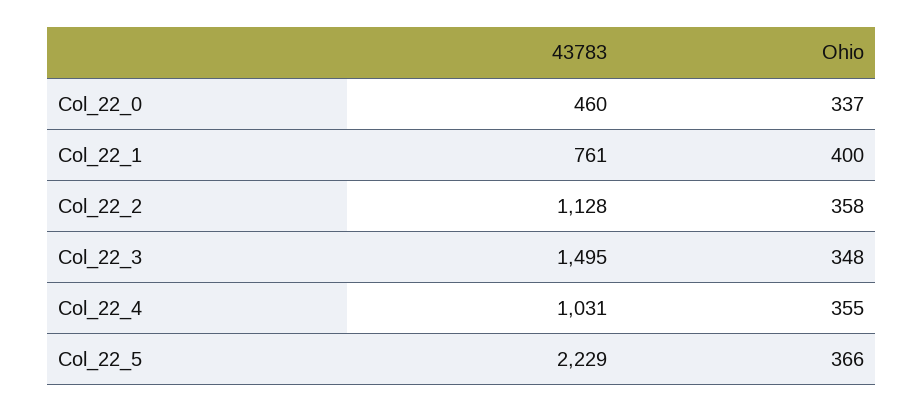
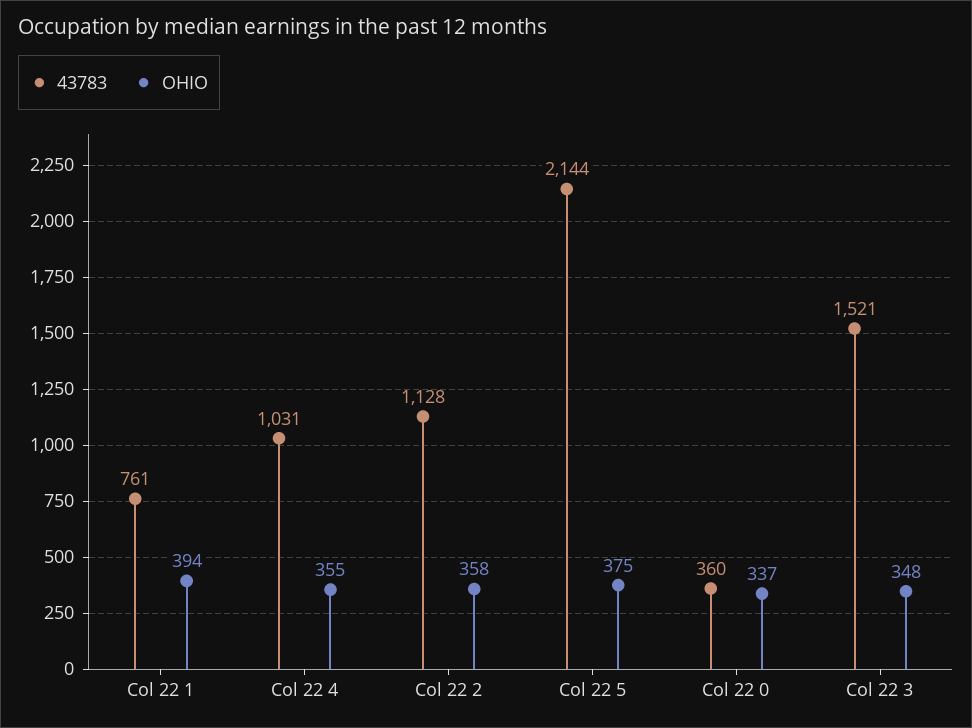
  {
    "43783": {
-     "Col_22_0": 460,
+     "Col_22_0": 360,
      "Col_22_1": 761,
      "Col_22_2": 1128,
-     "Col_22_3": 1495,
+     "Col_22_3": 1521,
      "Col_22_4": 1031,
-     "Col_22_5": 2229
+     "Col_22_5": 2144
    },
    "Ohio": {
      "Col_22_0": 337,
-     "Col_22_1": 400,
+     "Col_22_1": 394,
      "Col_22_2": 358,
      "Col_22_3": 348,
      "Col_22_4": 355,
-     "Col_22_5": 366
+     "Col_22_5": 375
    }
  }

